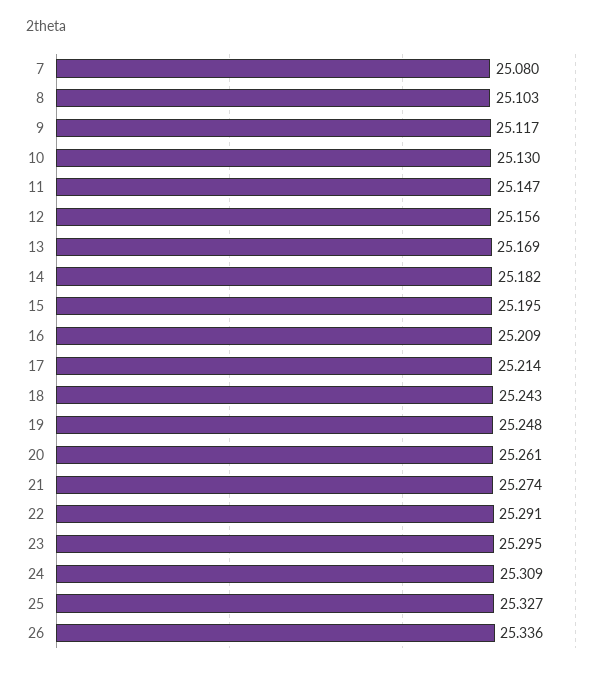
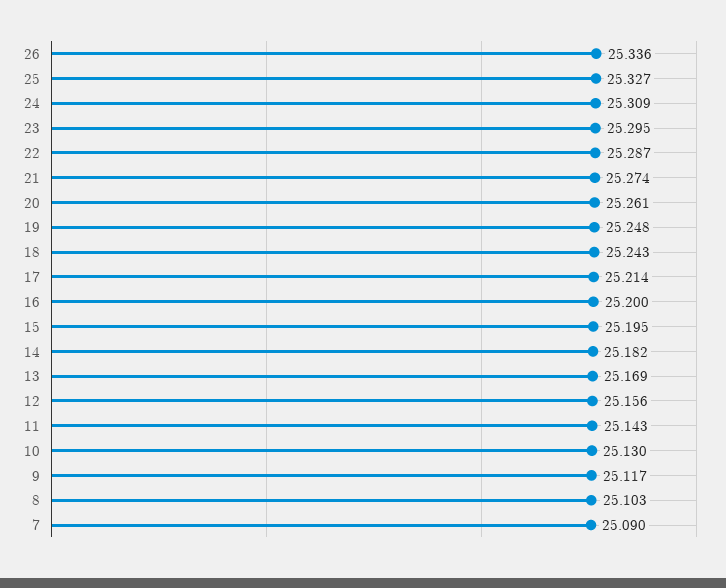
  {
-   "7": 25.08,
+   "7": 25.09,
    "8": 25.103,
    "9": 25.117,
    "10": 25.13,
-   "11": 25.147,
+   "11": 25.143,
    "12": 25.156,
    "13": 25.169,
    "14": 25.182,
    "15": 25.195,
-   "16": 25.209,
+   "16": 25.2,
    "17": 25.214,
    "18": 25.243,
    "19": 25.248,
    "20": 25.261,
    "21": 25.274,
-   "22": 25.291,
+   "22": 25.287,
    "23": 25.295,
    "24": 25.309,
    "25": 25.327,
    "26": 25.336
  }

